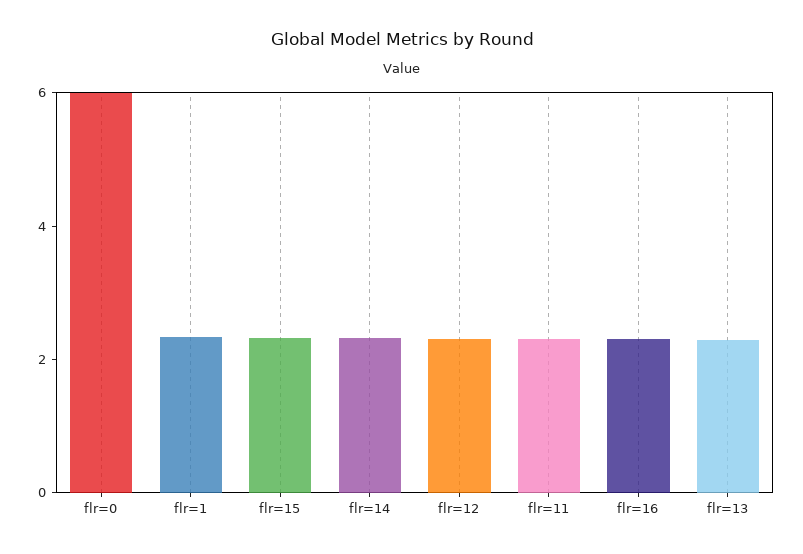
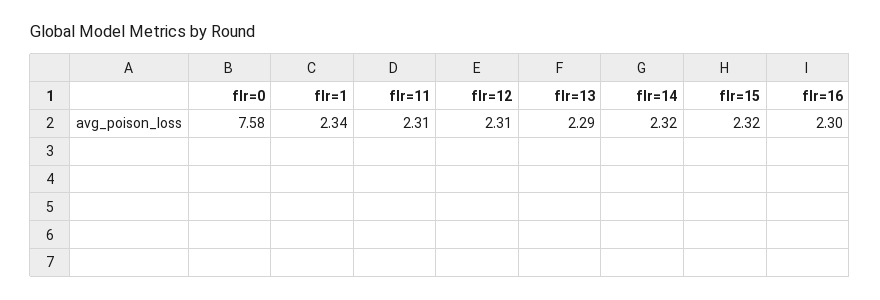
  {
-   "flr=0": 6,
+   "flr=0": 7.58,
    "flr=1": 2.34,
    "flr=15": 2.32,
    "flr=14": 2.32,
    "flr=12": 2.31,
    "flr=11": 2.31,
    "flr=16": 2.3,
    "flr=13": 2.29
  }

